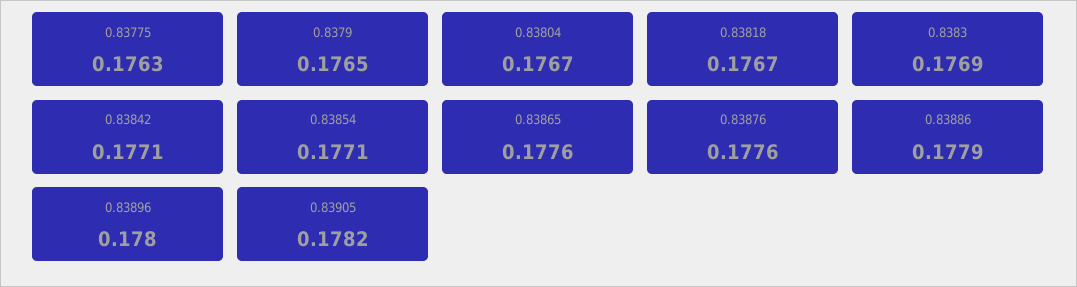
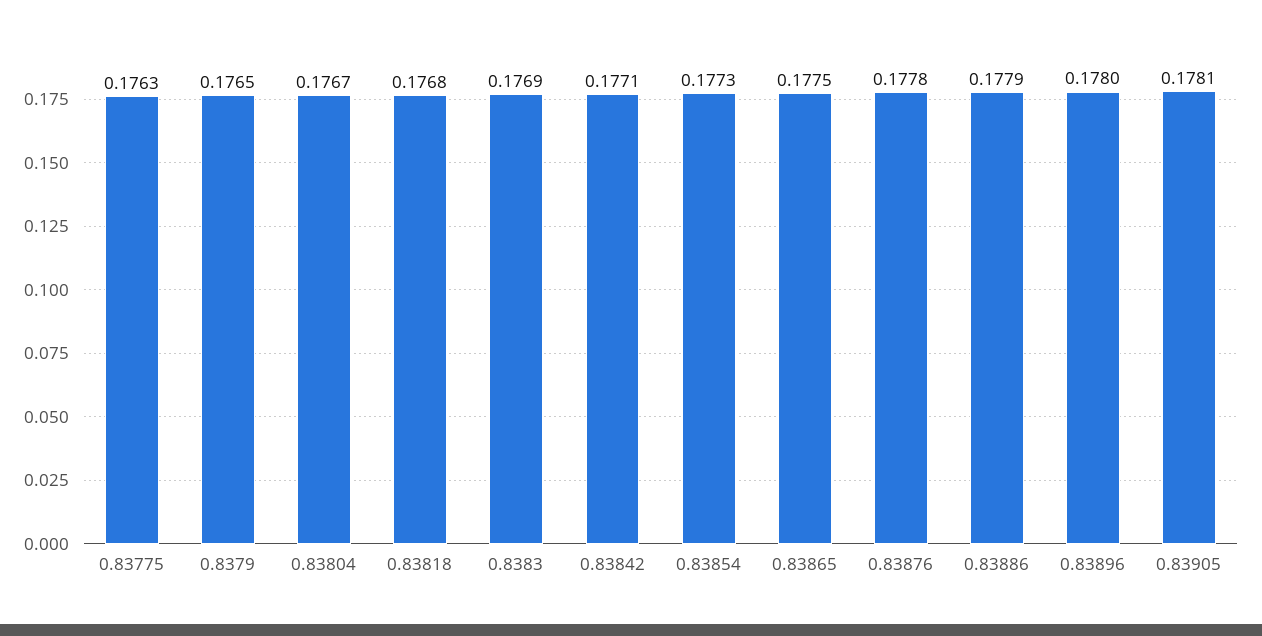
  {
    "0.83775": 0.1763,
    "0.8379": 0.1765,
    "0.83804": 0.1767,
-   "0.83818": 0.1767,
+   "0.83818": 0.1768,
    "0.8383": 0.1769,
    "0.83842": 0.1771,
-   "0.83854": 0.1771,
+   "0.83854": 0.1773,
-   "0.83865": 0.1776,
+   "0.83865": 0.1775,
-   "0.83876": 0.1776,
+   "0.83876": 0.1778,
    "0.83886": 0.1779,
    "0.83896": 0.178,
-   "0.83905": 0.1782
+   "0.83905": 0.1781
  }

